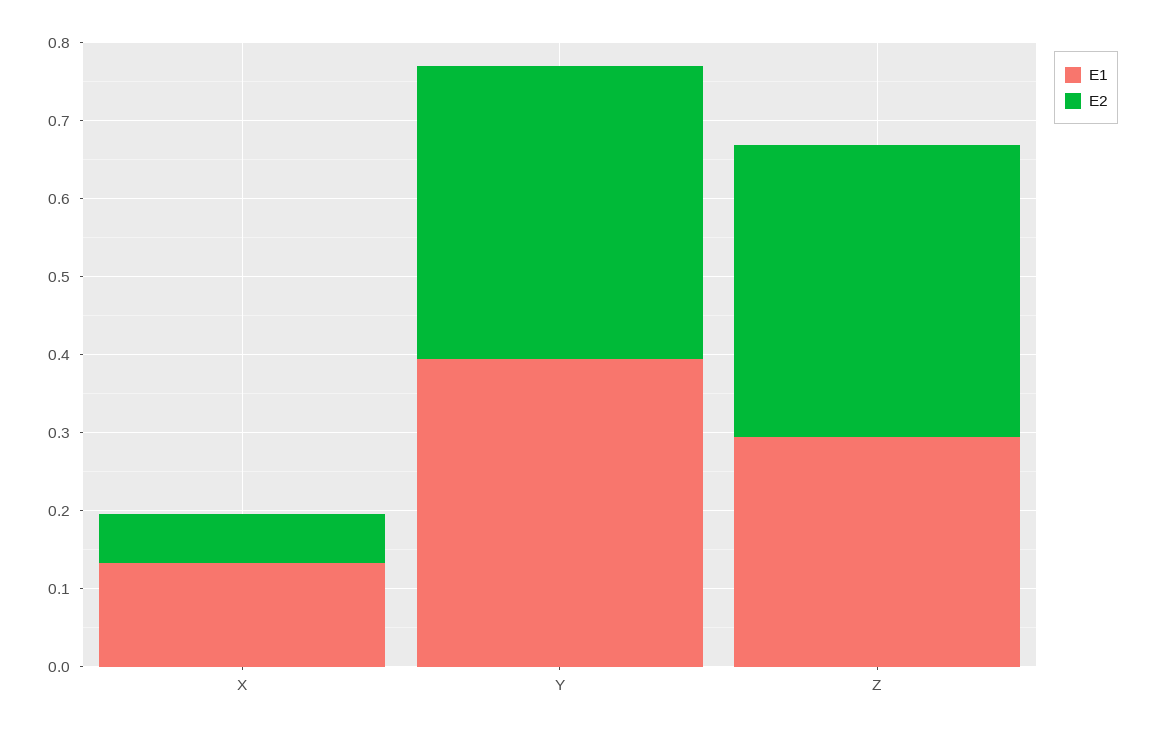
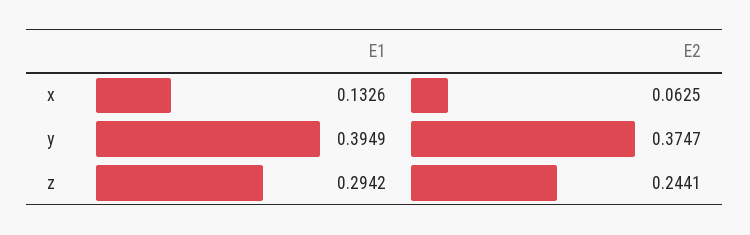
  {
    "E1": {
      "X": 0.1326,
      "Y": 0.3949,
      "Z": 0.2942
    },
    "E2": {
      "X": 0.0625,
      "Y": 0.3747,
-     "Z": 0.38
+     "Z": 0.2441
    }
  }

